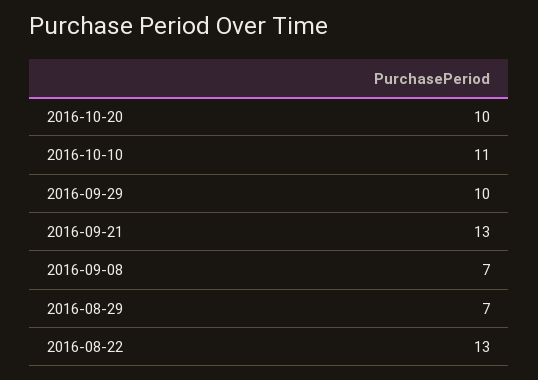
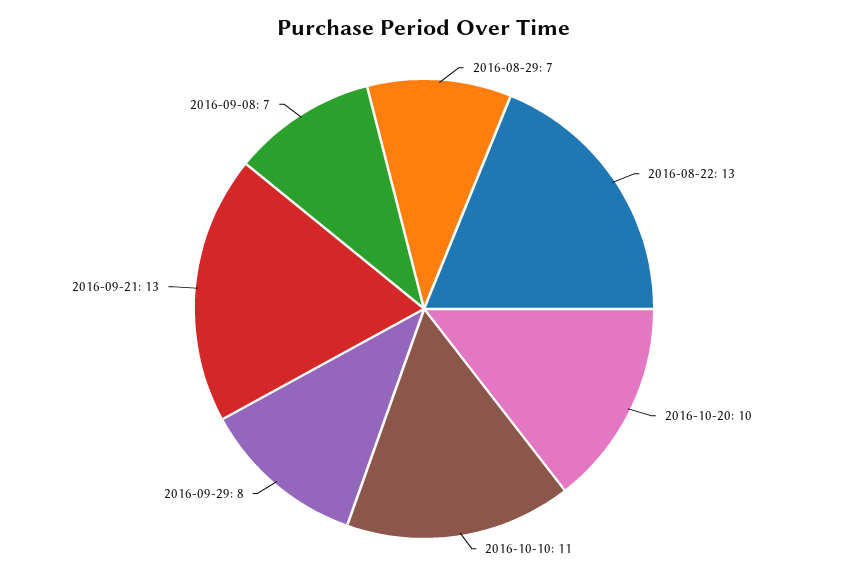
  {
    "2016-10-20": 10,
    "2016-10-10": 11,
-   "2016-09-29": 10,
+   "2016-09-29": 8,
    "2016-09-21": 13,
    "2016-09-08": 7,
    "2016-08-29": 7,
    "2016-08-22": 13
  }

